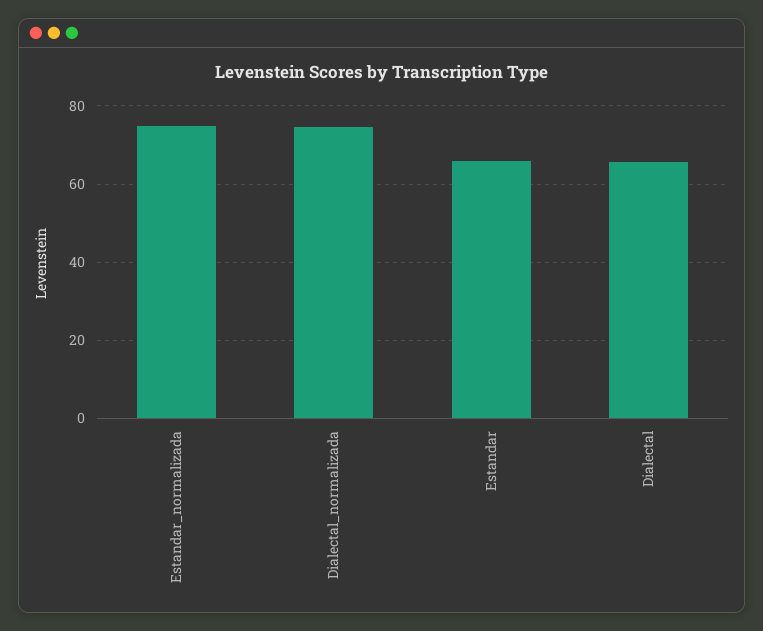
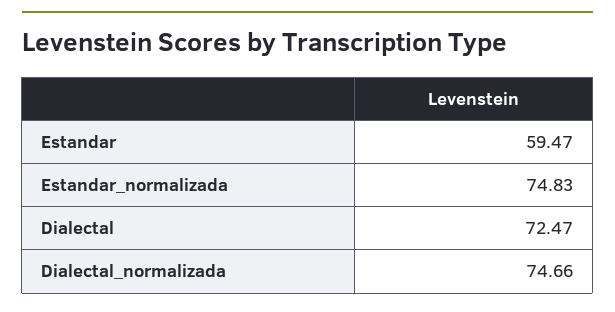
  {
    "Estandar_normalizada": 74.83,
    "Dialectal_normalizada": 74.66,
-   "Estandar": 66,
+   "Estandar": 59.47,
-   "Dialectal": 66
+   "Dialectal": 72.47
  }

